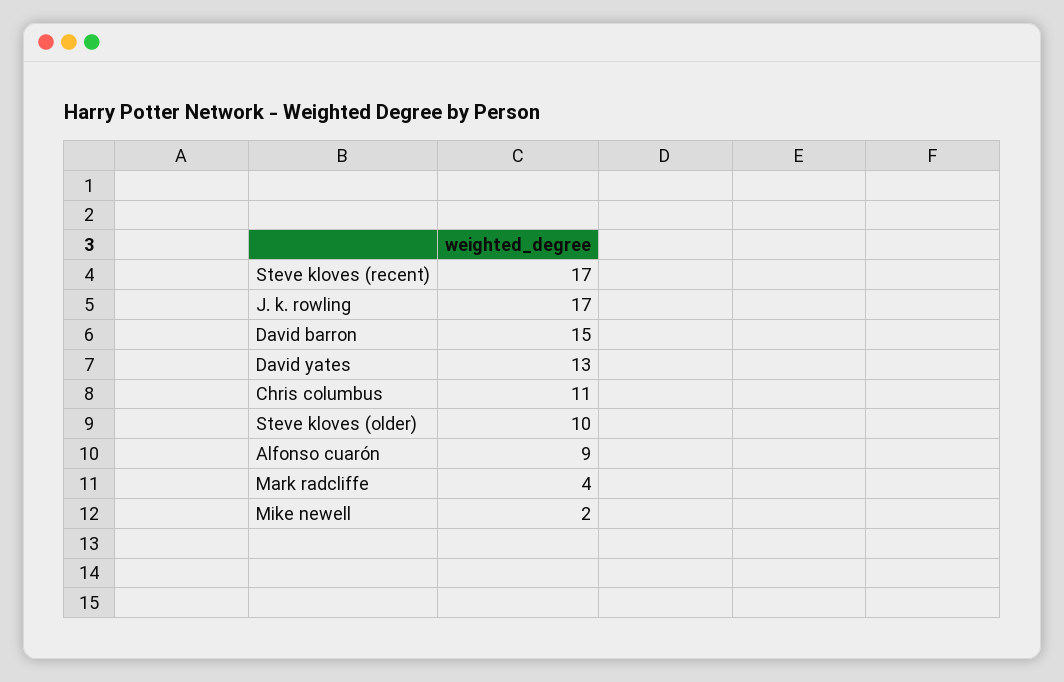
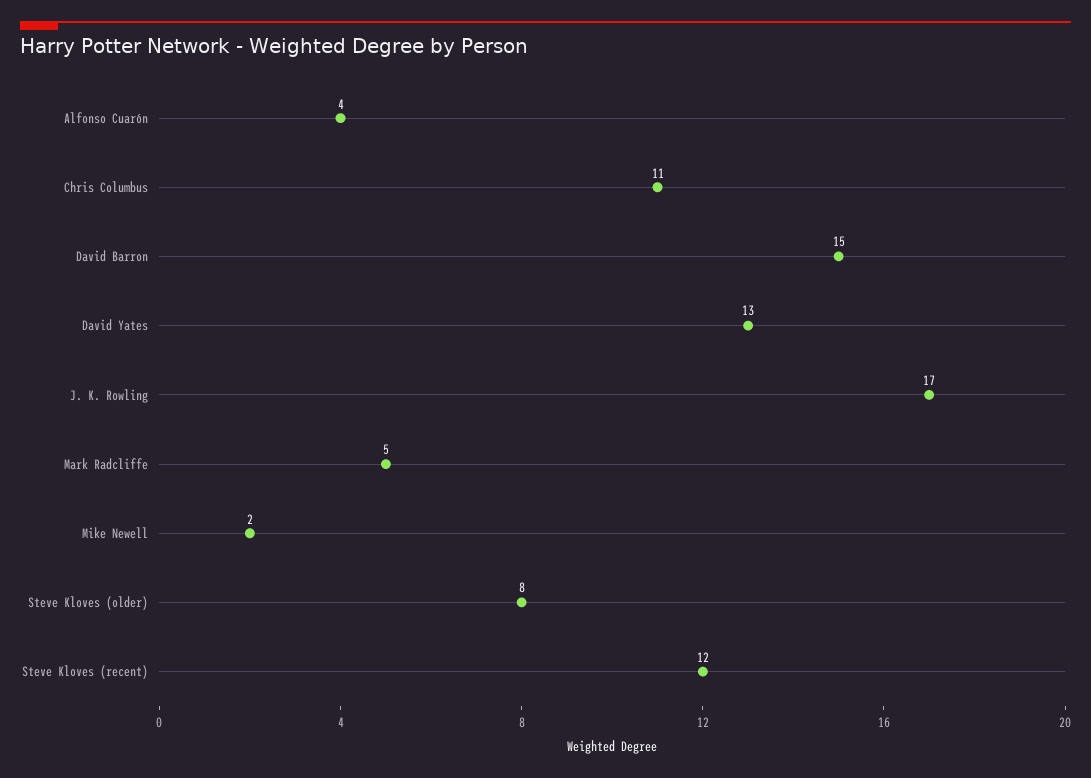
  {
-   "Steve kloves (recent)": 17,
+   "Steve kloves (recent)": 12,
    "J. k. rowling": 17,
    "David barron": 15,
    "David yates": 13,
    "Chris columbus": 11,
-   "Steve kloves (older)": 10,
+   "Steve kloves (older)": 8,
-   "Alfonso cuarón": 9,
+   "Alfonso cuarón": 4,
-   "Mark radcliffe": 4,
+   "Mark radcliffe": 5,
    "Mike newell": 2
  }

